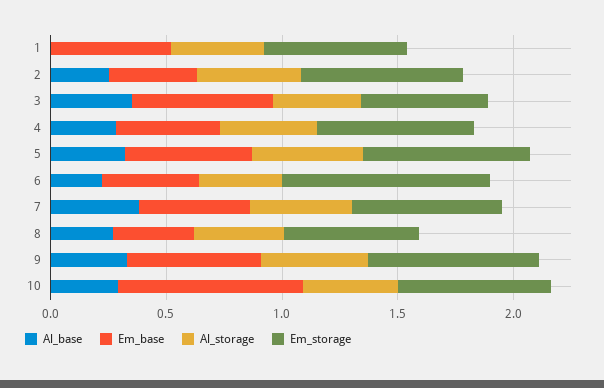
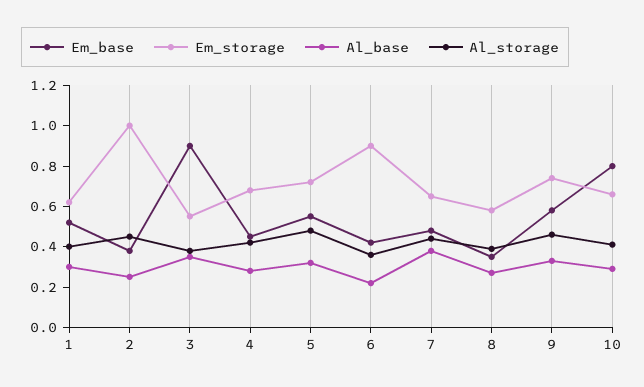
  {
    "Al_base": {
-     "1": 0,
+     "1": 0.3,
      "2": 0.25,
      "3": 0.35,
      "4": 0.3,
      "5": 0.3,
      "6": 0.2,
      "7": 0.4,
      "8": 0.25,
      "9": 0.35,
      "10": 0.3
    },
    "Em_base": {
      "1": 0.5,
      "2": 0.4,
-     "3": 0.6,
+     "3": 0.9,
      "4": 0.45,
      "5": 0.55,
      "6": 0.4,
      "7": 0.5,
      "8": 0.35,
      "9": 0.6,
      "10": 0.8
    },
    "Al_storage": {
      "1": 0.4,
      "2": 0.45,
      "3": 0.4,
      "4": 0.4,
      "5": 0.5,
      "6": 0.35,
      "7": 0.45,
      "8": 0.4,
      "9": 0.45,
      "10": 0.4
    },
    "Em_storage": {
      "1": 0.6,
-     "2": 0.7,
+     "2": 1,
      "3": 0.55,
      "4": 0.7,
      "5": 0.7,
      "6": 0.9,
      "7": 0.65,
      "8": 0.6,
      "9": 0.75,
      "10": 0.65
    }
  }

